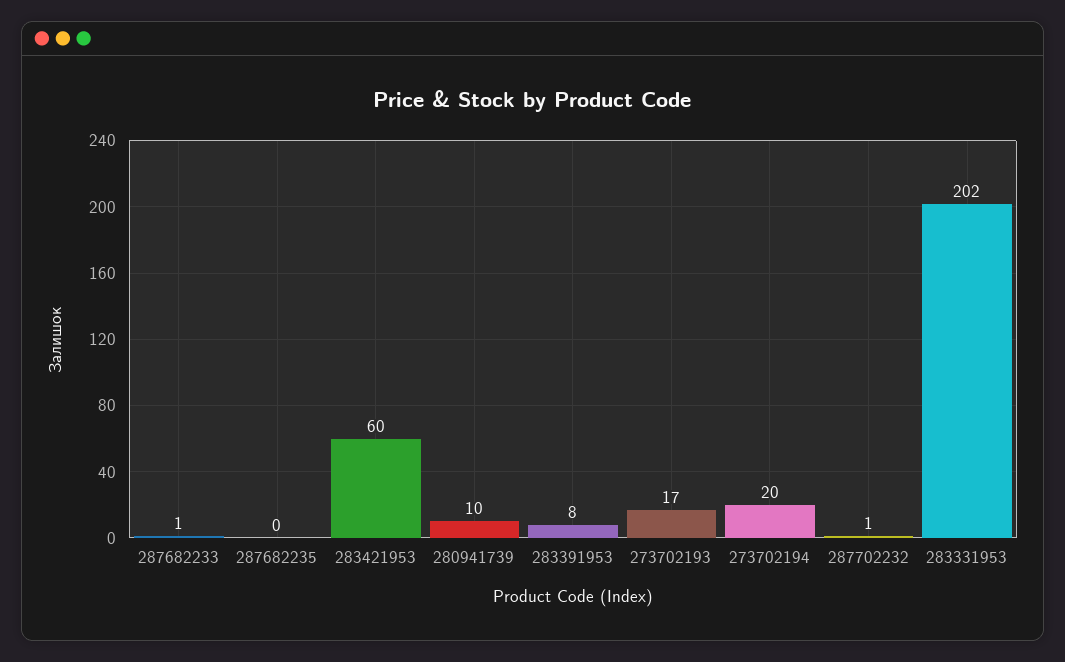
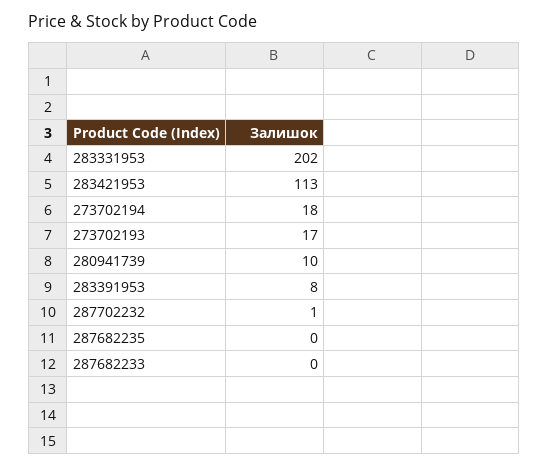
  {
-   "287682233": 1,
+   "287682233": 0,
    "287682235": 0,
-   "283421953": 60,
+   "283421953": 113,
    "280941739": 10,
    "283391953": 8,
    "273702193": 17,
-   "273702194": 20,
+   "273702194": 18,
    "287702232": 1,
    "283331953": 202
  }

